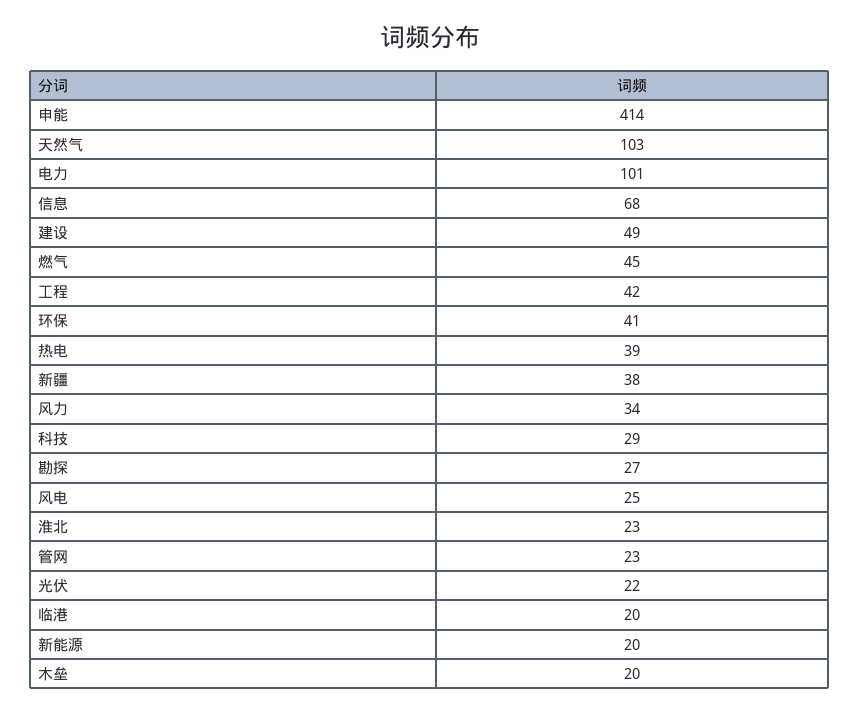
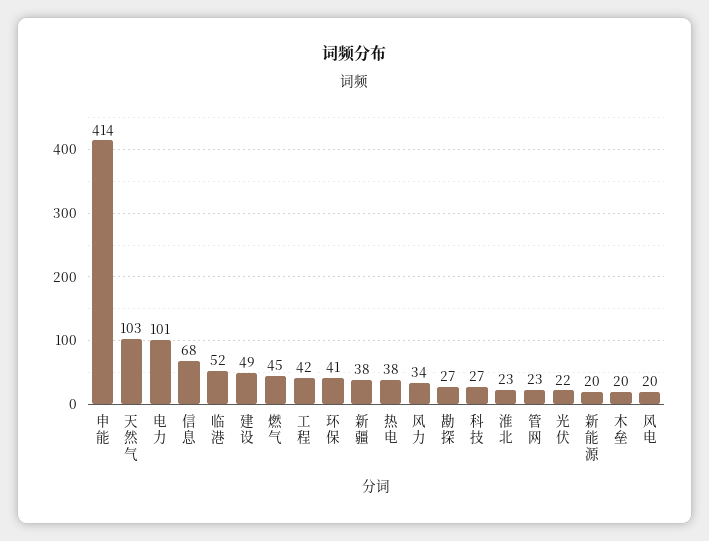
  {
    "申能": 414,
    "天然气": 103,
    "电力": 101,
    "信息": 68,
    "建设": 49,
    "燃气": 45,
    "工程": 42,
    "环保": 41,
-   "热电": 39,
+   "热电": 38,
    "新疆": 38,
    "风力": 34,
-   "科技": 29,
+   "科技": 27,
    "勘探": 27,
-   "风电": 25,
+   "风电": 20,
    "淮北": 23,
    "管网": 23,
    "光伏": 22,
-   "临港": 20,
+   "临港": 52,
    "新能源": 20,
    "木垒": 20
  }

